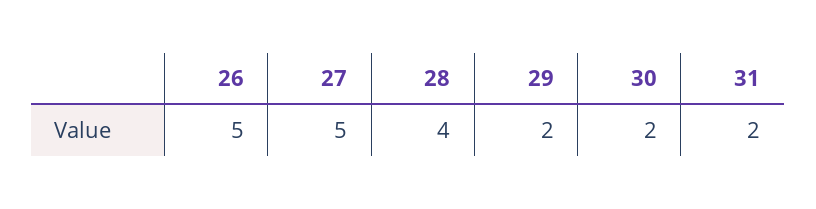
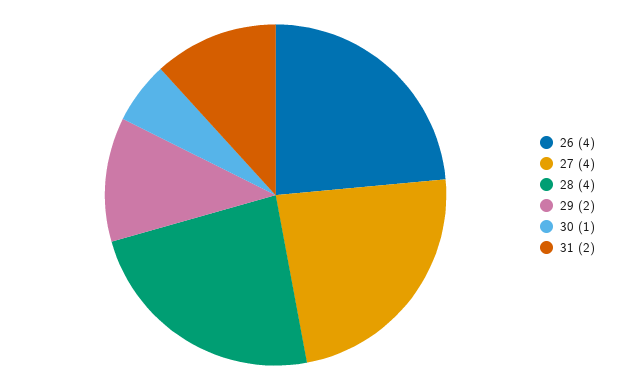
  {
-   "26": 5,
+   "26": 4,
-   "27": 5,
+   "27": 4,
    "28": 4,
    "29": 2,
-   "30": 2,
+   "30": 1,
    "31": 2
  }

